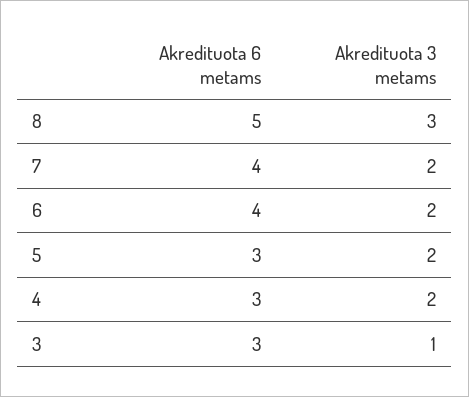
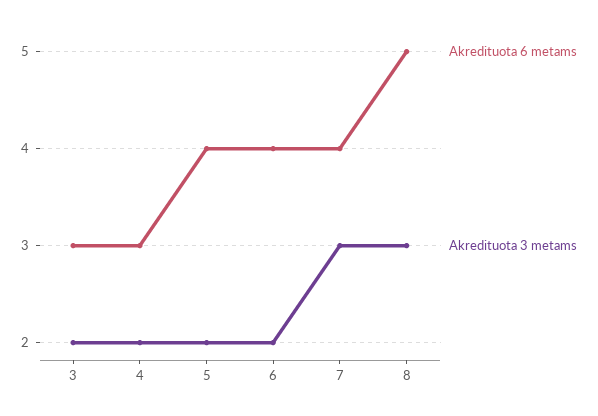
  {
    "Akredituota 6 metams": {
      "8": 5,
      "7": 4,
      "6": 4,
-     "5": 3,
+     "5": 4,
      "4": 3,
      "3": 3
    },
    "Akredituota 3 metams": {
      "8": 3,
-     "7": 2,
+     "7": 3,
      "6": 2,
      "5": 2,
      "4": 2,
-     "3": 1
+     "3": 2
    }
  }

